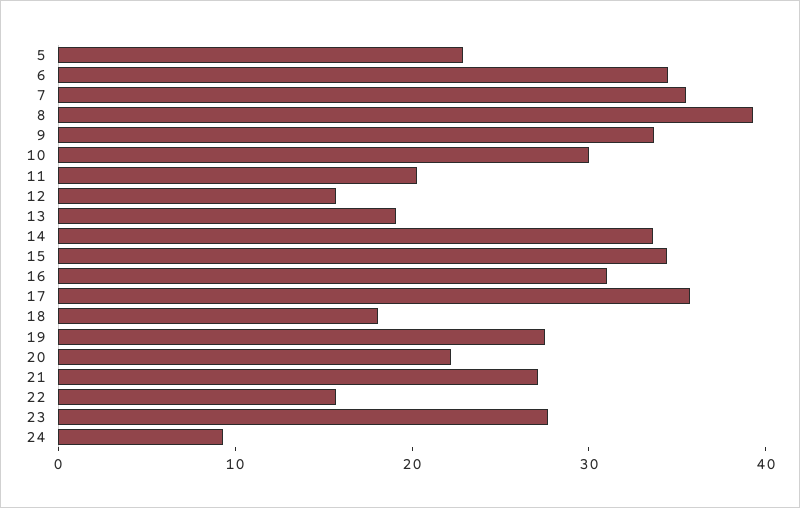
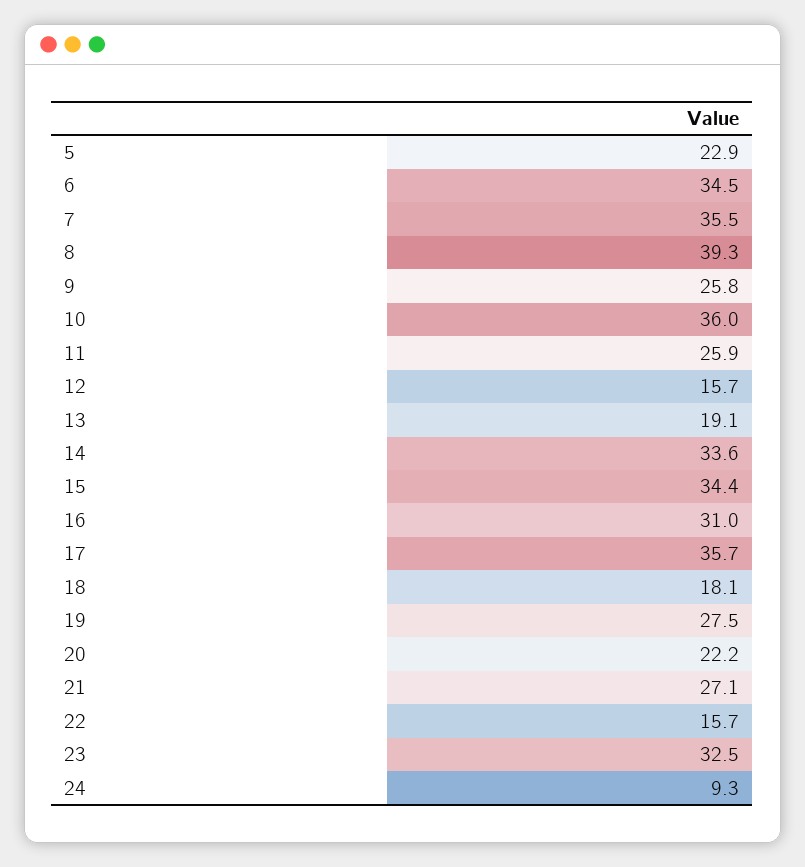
  {
    "5": 22.9,
    "6": 34.5,
    "7": 35.5,
    "8": 39.3,
-   "9": 34,
+   "9": 25.8,
-   "10": 30,
+   "10": 36,
-   "11": 20,
+   "11": 25.9,
    "12": 15.7,
    "13": 19.1,
    "14": 33.6,
    "15": 34.4,
    "16": 31,
    "17": 35.7,
    "18": 18.1,
    "19": 27.5,
    "20": 22.2,
    "21": 27.1,
    "22": 15.7,
-   "23": 28,
+   "23": 32.5,
    "24": 9.3
  }

